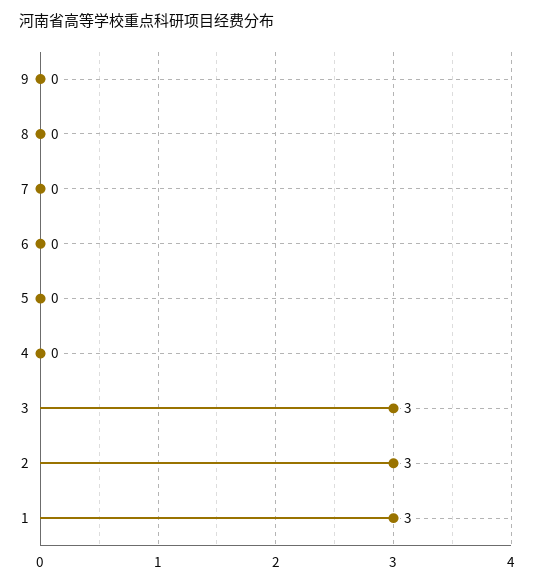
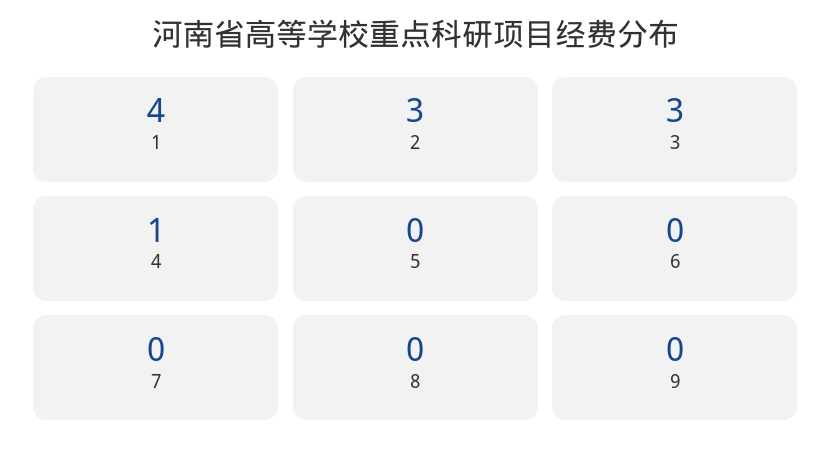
  {
    "9": 0,
    "8": 0,
    "7": 0,
    "6": 0,
    "5": 0,
-   "4": 0,
+   "4": 1,
    "3": 3,
    "2": 3,
-   "1": 3
+   "1": 4
  }

